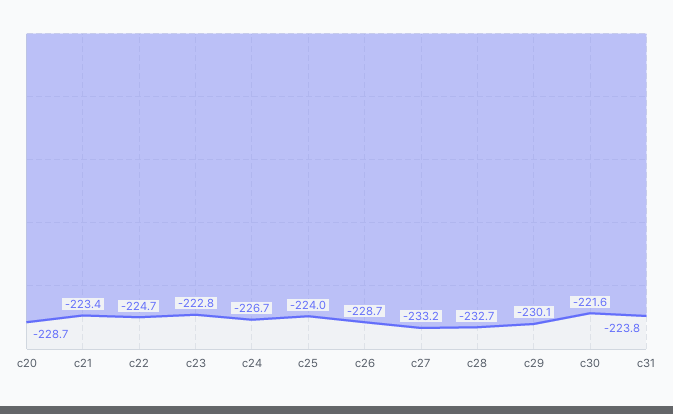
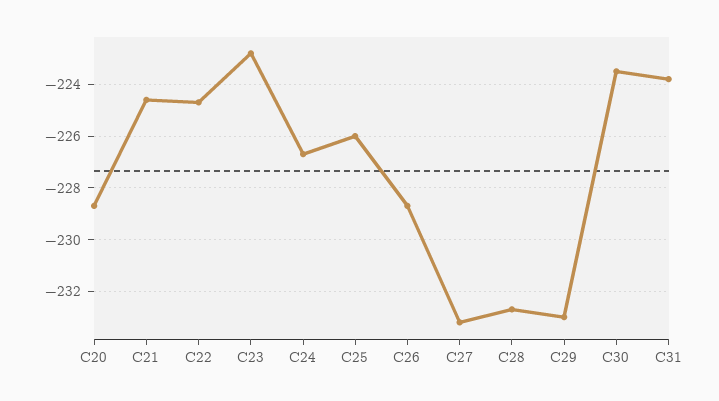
  {
    "c20": -228.7,
-   "c21": -223.4,
+   "c21": -224.5,
    "c22": -224.7,
    "c23": -222.8,
    "c24": -226.7,
-   "c25": -224,
+   "c25": -226,
    "c26": -228.7,
    "c27": -233.2,
    "c28": -232.7,
-   "c29": -230.1,
+   "c29": -233,
-   "c30": -221.6,
+   "c30": -223.5,
    "c31": -223.8
  }

